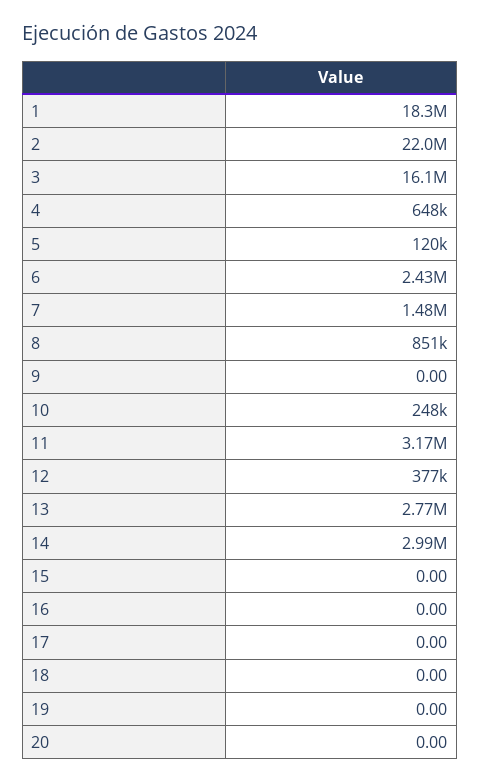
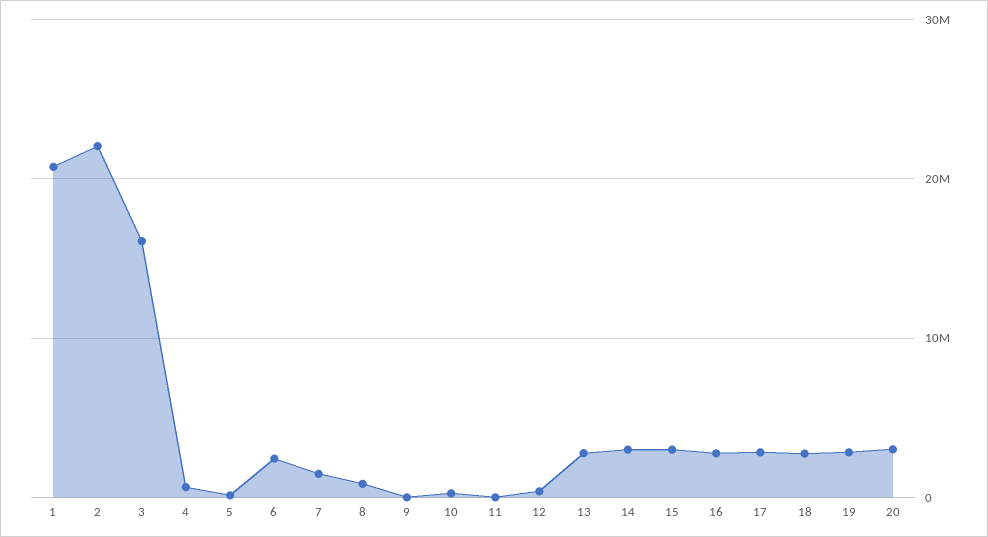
  {
-   "1": 18300000,
+   "1": 21000000,
    "2": 22000000,
    "3": 16100000,
    "4": 648000,
    "5": 120000,
    "6": 2430000,
    "7": 1480000,
    "8": 851000,
    "9": 0,
    "10": 248000,
-   "11": 3170000,
+   "11": 0,
    "12": 377000,
    "13": 2770000,
    "14": 2990000,
-   "15": 0,
+   "15": 3000000,
-   "16": 0,
+   "16": 3000000,
-   "17": 0,
+   "17": 3000000,
-   "18": 0,
+   "18": 3000000,
-   "19": 0,
+   "19": 3000000,
-   "20": 0
+   "20": 3000000
  }

